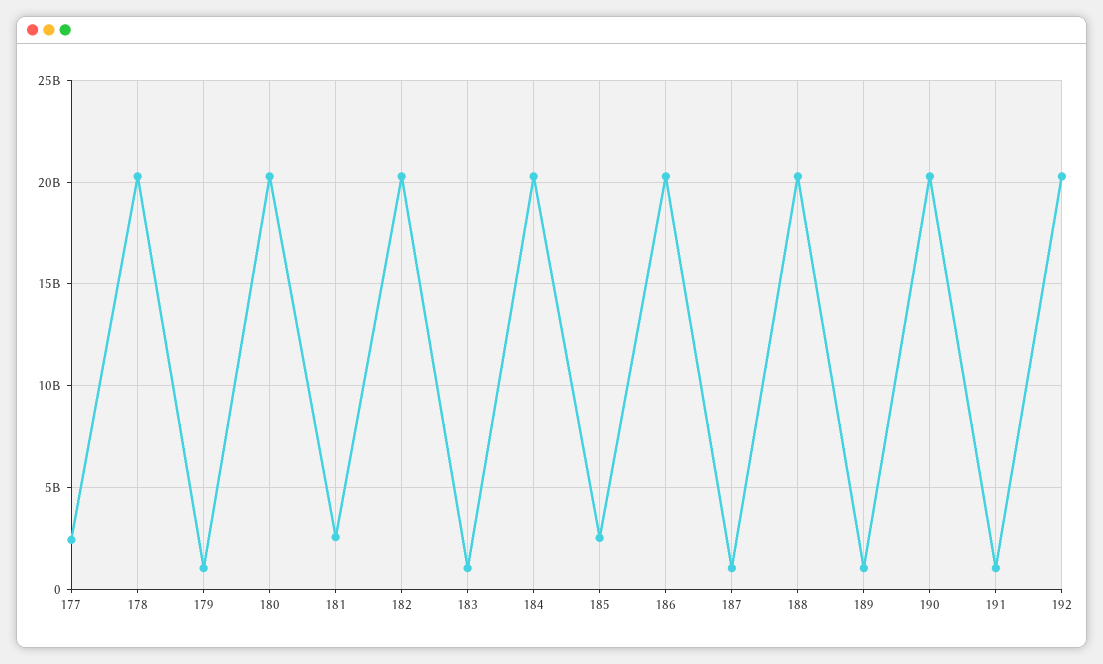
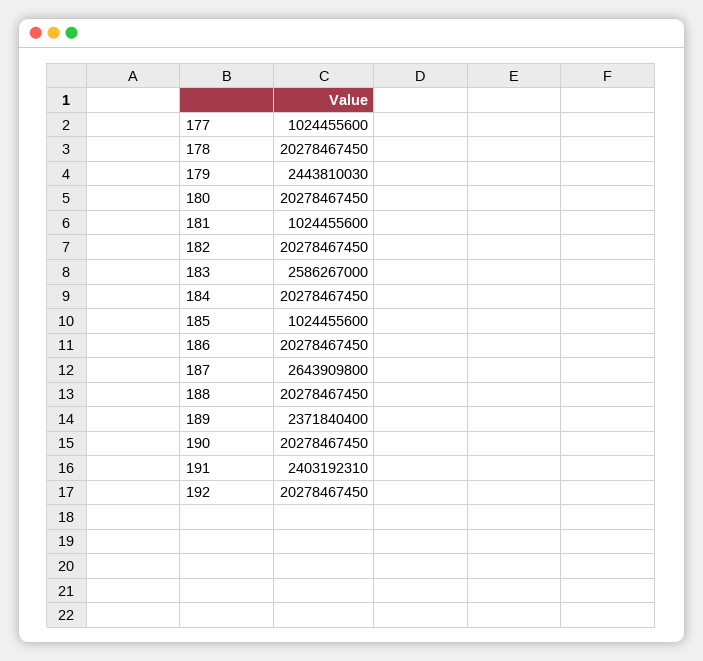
  {
-   "177": 2500000000,
+   "177": 1024455600,
    "178": 20278467450,
-   "179": 1000000000,
+   "179": 2443810030,
    "180": 20278467450,
-   "181": 2500000000,
+   "181": 1024455600,
    "182": 20278467450,
-   "183": 1000000000,
+   "183": 2586267000,
    "184": 20278467450,
-   "185": 2500000000,
+   "185": 1024455600,
    "186": 20278467450,
-   "187": 1000000000,
+   "187": 2643909800,
    "188": 20278467450,
-   "189": 1000000000,
+   "189": 2371840400,
    "190": 20278467450,
-   "191": 1000000000,
+   "191": 2403192310,
    "192": 20278467450
  }

